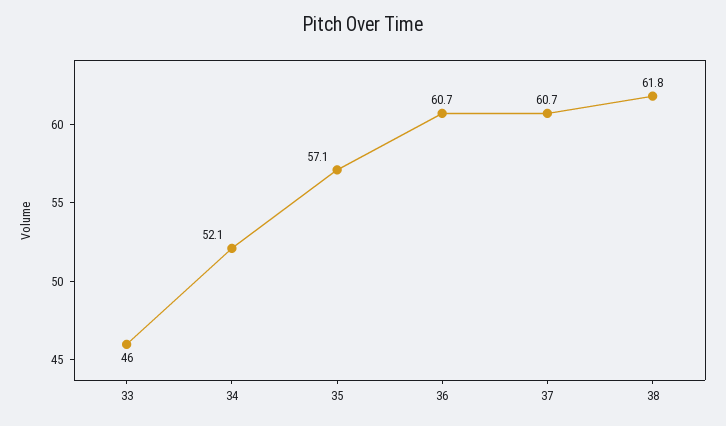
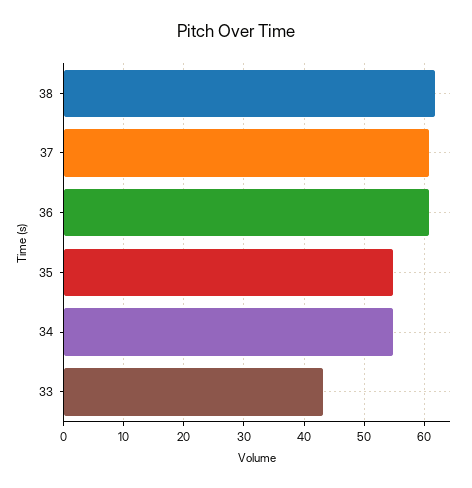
  {
-   "33": 46,
+   "33": 43,
-   "34": 52.1,
+   "34": 55,
-   "35": 57.1,
+   "35": 55,
    "36": 60.7,
    "37": 60.7,
    "38": 61.8
  }

